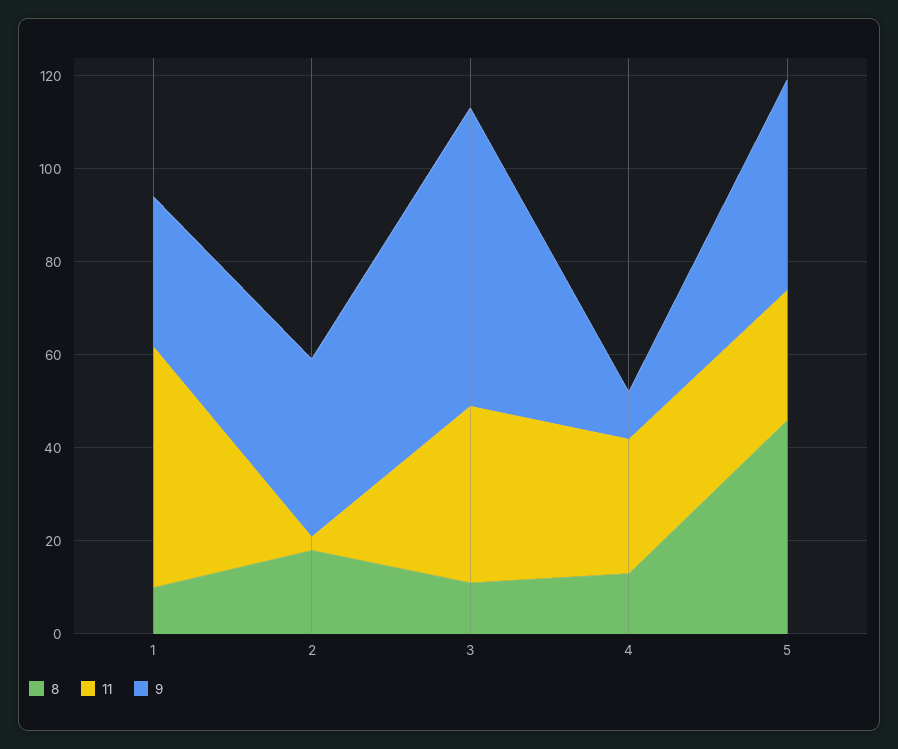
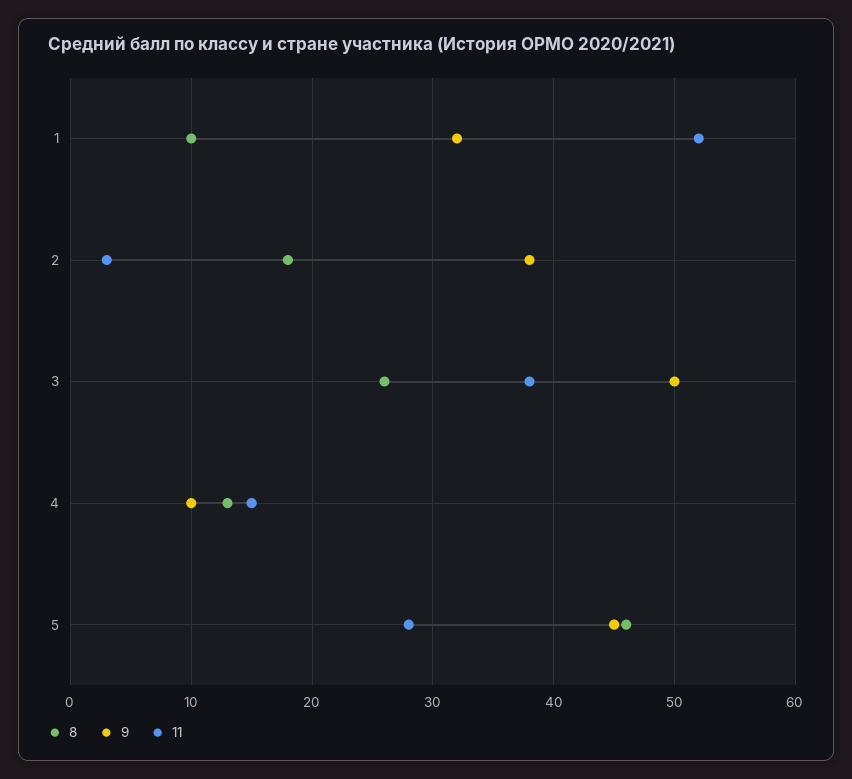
  {
    "8": {
      "1": 10,
      "2": 18,
-     "3": 10,
+     "3": 26,
      "4": 13,
      "5": 46
    },
    "11": {
      "1": 52,
      "2": 3,
      "3": 38,
-     "4": 30,
+     "4": 15,
      "5": 28
    },
    "9": {
      "1": 32,
      "2": 38,
-     "3": 65,
+     "3": 50,
      "4": 10,
      "5": 45
    }
  }

